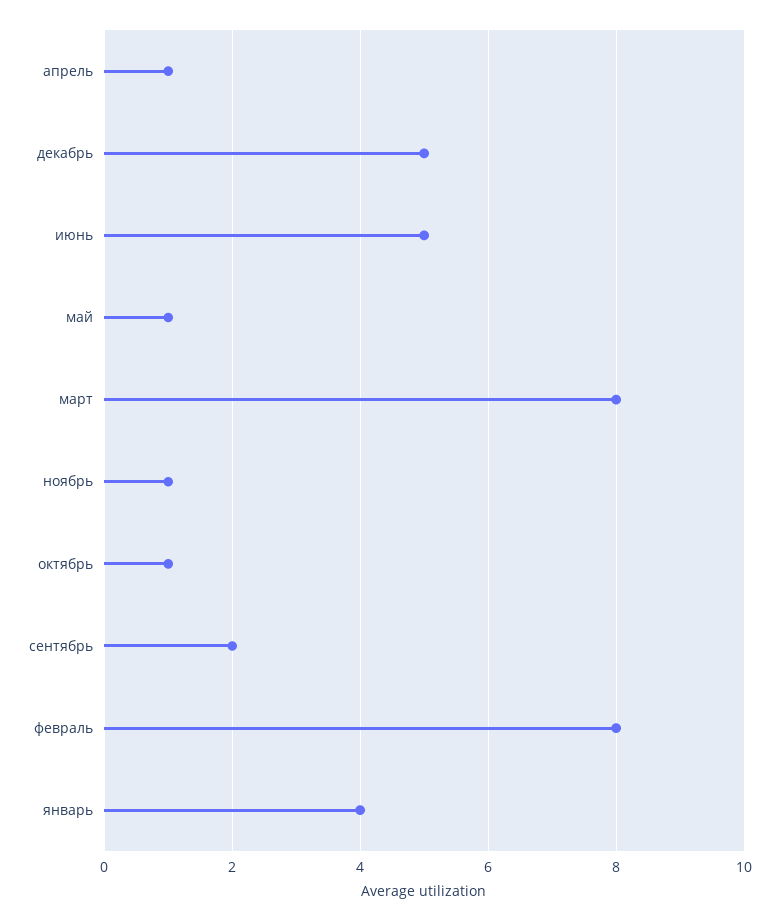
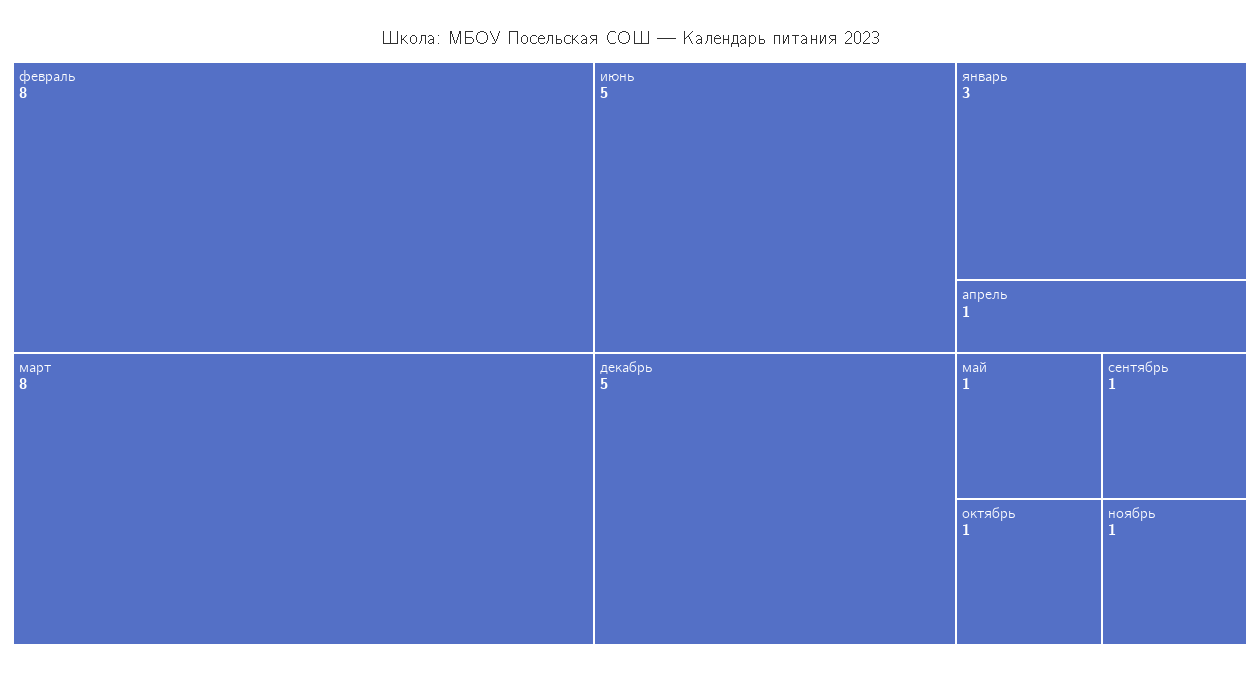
  {
    "апрель": 1,
    "декабрь": 5,
    "июнь": 5,
    "май": 1,
    "март": 8,
    "ноябрь": 1,
    "октябрь": 1,
-   "сентябрь": 2,
+   "сентябрь": 1,
    "февраль": 8,
-   "январь": 4
+   "январь": 3
  }

